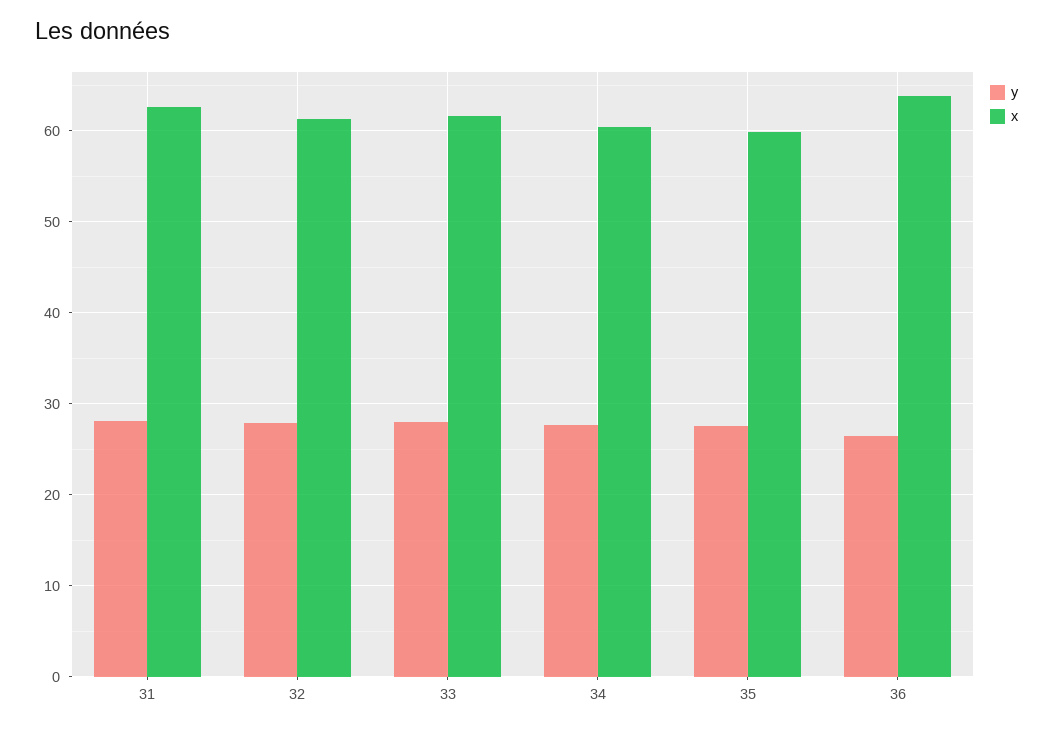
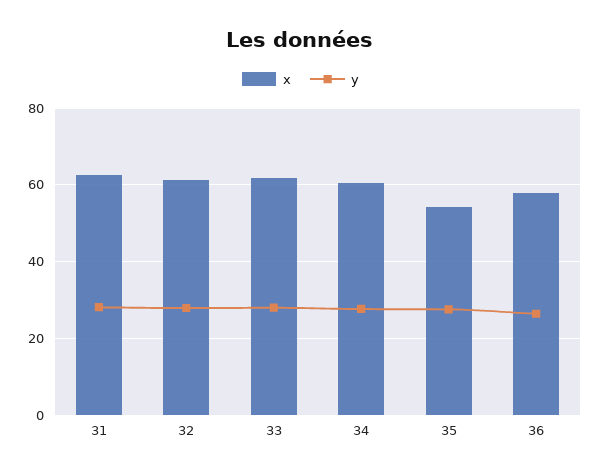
  {
    "y": {
      "31": 28,
      "32": 28,
      "33": 28,
      "34": 28,
      "35": 28,
      "36": 26
    },
    "x": {
      "31": 63,
      "32": 61,
      "33": 62,
      "34": 60,
-     "35": 60,
+     "35": 54,
-     "36": 64
+     "36": 58
    }
  }

